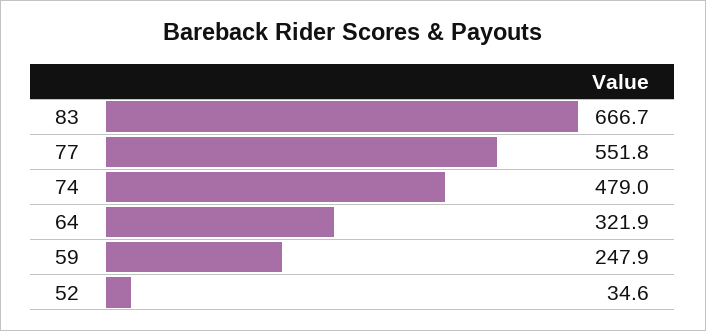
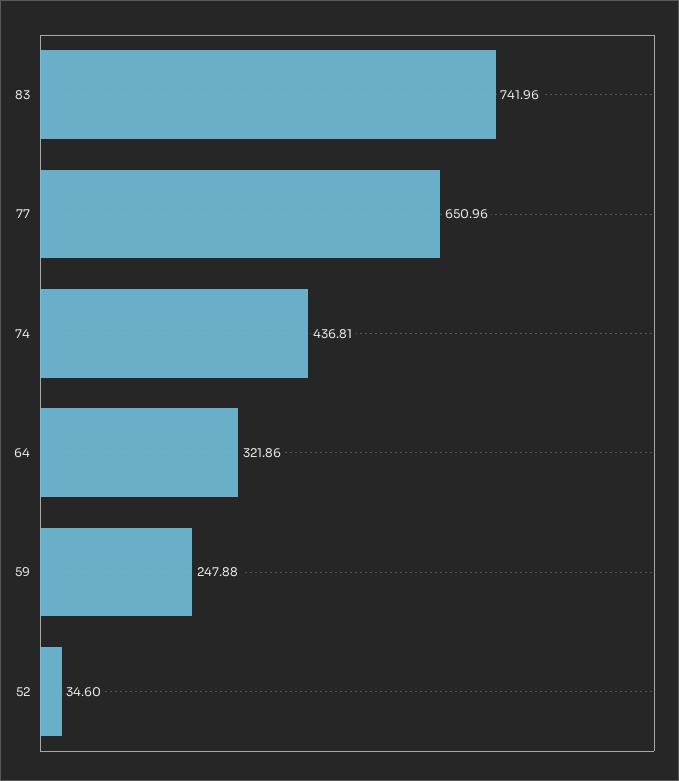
  {
-   "83": 666.7,
+   "83": 741.96,
-   "77": 551.8,
+   "77": 650.96,
-   "74": 479,
+   "74": 436.81,
    "64": 321.86,
    "59": 247.88,
    "52": 34.6
  }

